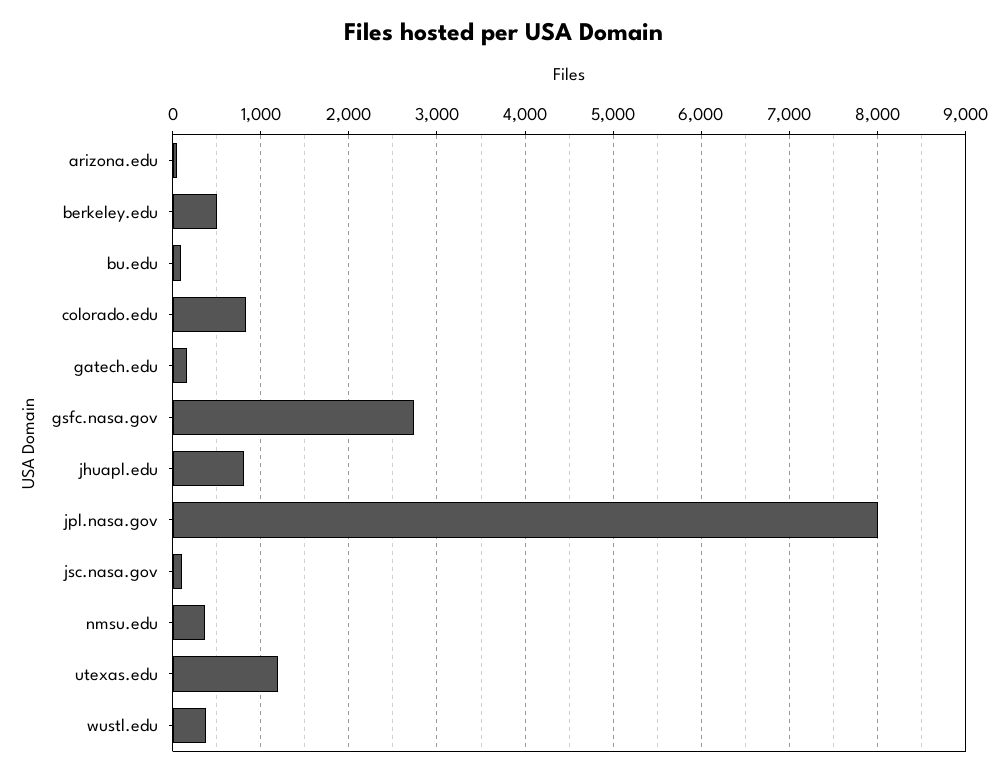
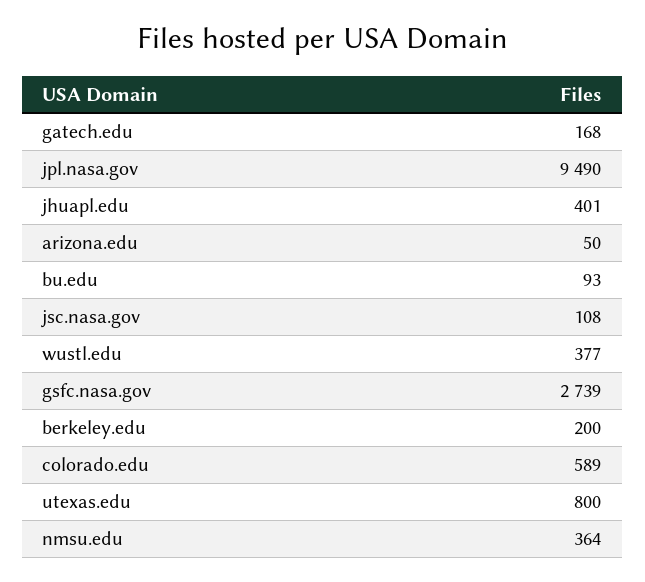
  {
    "arizona.edu": 50,
-   "berkeley.edu": 500,
+   "berkeley.edu": 200,
    "bu.edu": 93,
-   "colorado.edu": 800,
+   "colorado.edu": 589,
    "gatech.edu": 168,
    "gsfc.nasa.gov": 2739,
-   "jhuapl.edu": 800,
+   "jhuapl.edu": 401,
-   "jpl.nasa.gov": 8000,
+   "jpl.nasa.gov": 9490,
    "jsc.nasa.gov": 108,
    "nmsu.edu": 364,
-   "utexas.edu": 1200,
+   "utexas.edu": 800,
    "wustl.edu": 377
  }

